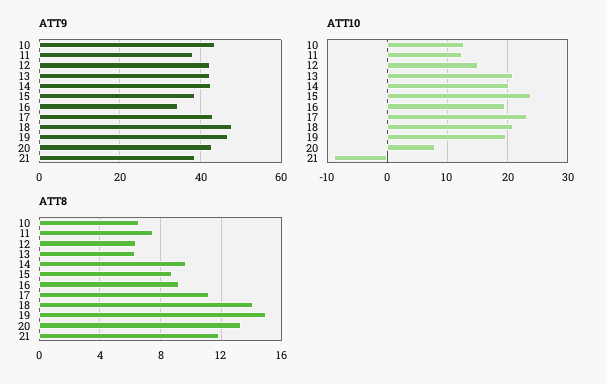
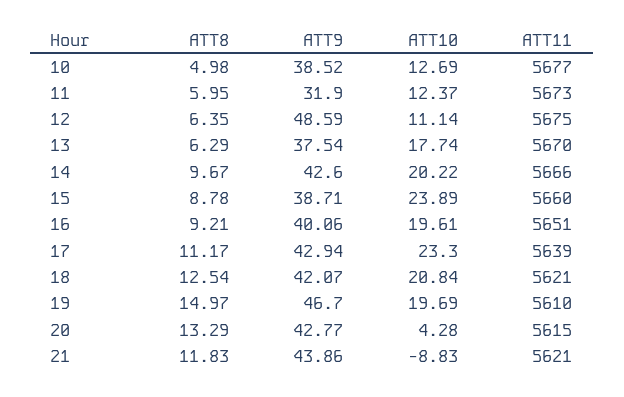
  {
    "ATT9": {
-     "10": 44,
+     "10": 38.52,
-     "11": 38,
+     "11": 31.9,
-     "12": 42,
+     "12": 48.59,
-     "13": 42,
+     "13": 37.54,
      "14": 42.6,
      "15": 38.71,
-     "16": 34,
+     "16": 40.06,
      "17": 42.94,
-     "18": 48,
+     "18": 42.07,
      "19": 46.7,
      "20": 42.77,
-     "21": 38
+     "21": 43.86
    },
    "ATT10": {
      "10": 12.69,
      "11": 12.37,
-     "12": 15,
+     "12": 11.14,
-     "13": 21,
+     "13": 17.74,
      "14": 20.22,
      "15": 23.89,
      "16": 19.61,
      "17": 23.3,
      "18": 20.84,
      "19": 19.69,
-     "20": 8,
+     "20": 4.28,
      "21": -8.83
    },
    "ATT8": {
-     "10": 6.5,
+     "10": 4.98,
-     "11": 7.5,
+     "11": 5.95,
      "12": 6.35,
      "13": 6.29,
      "14": 9.67,
      "15": 8.78,
      "16": 9.21,
      "17": 11.17,
-     "18": 14,
+     "18": 12.54,
      "19": 14.97,
      "20": 13.29,
      "21": 11.83
-   }
+   },
+   "ATT11": {
+     "10": 5677,
+     "11": 5673,
+     "12": 5675,
+     "13": 5670,
+     "14": 5666,
+     "15": 5660,
+     "16": 5651,
+     "17": 5639,
+     "18": 5621,
+     "19": 5610,
+     "20": 5615,
+     "21": 5621
+   }
  }

